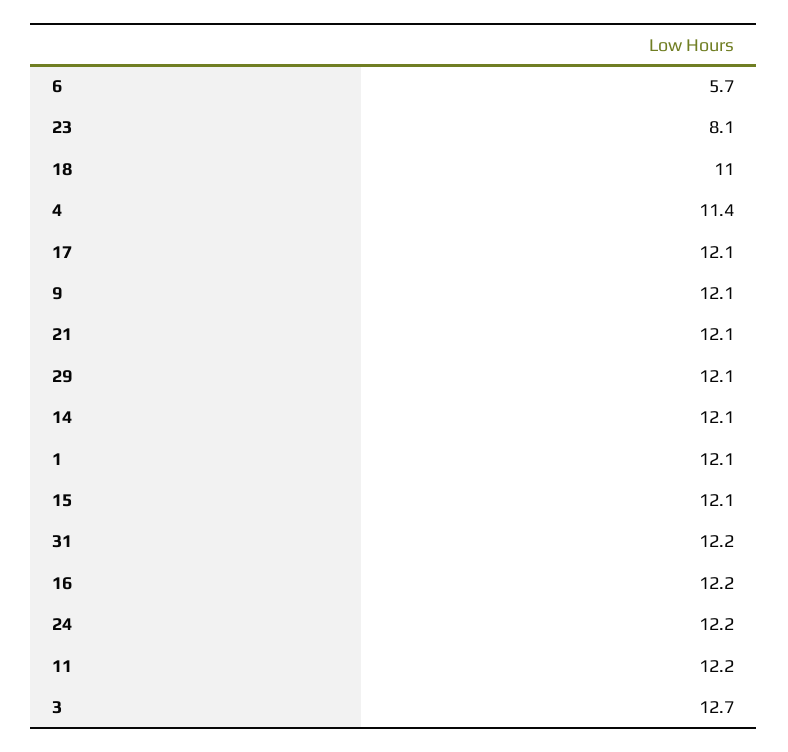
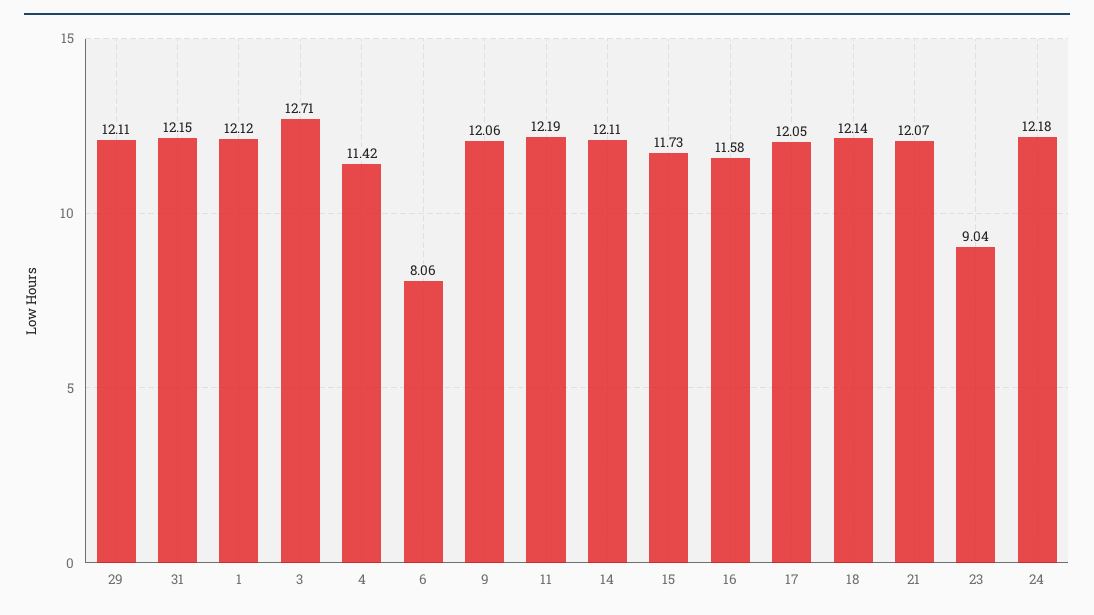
  {
-   "6": 5.7,
+   "6": 8.06,
-   "23": 8.1,
+   "23": 9.04,
-   "18": 11,
+   "18": 12.14,
    "4": 11.42,
    "17": 12.05,
    "9": 12.06,
    "21": 12.07,
    "29": 12.11,
    "14": 12.11,
    "1": 12.12,
-   "15": 12.1,
+   "15": 11.73,
    "31": 12.15,
-   "16": 12.2,
+   "16": 11.58,
    "24": 12.18,
    "11": 12.19,
    "3": 12.71
  }

